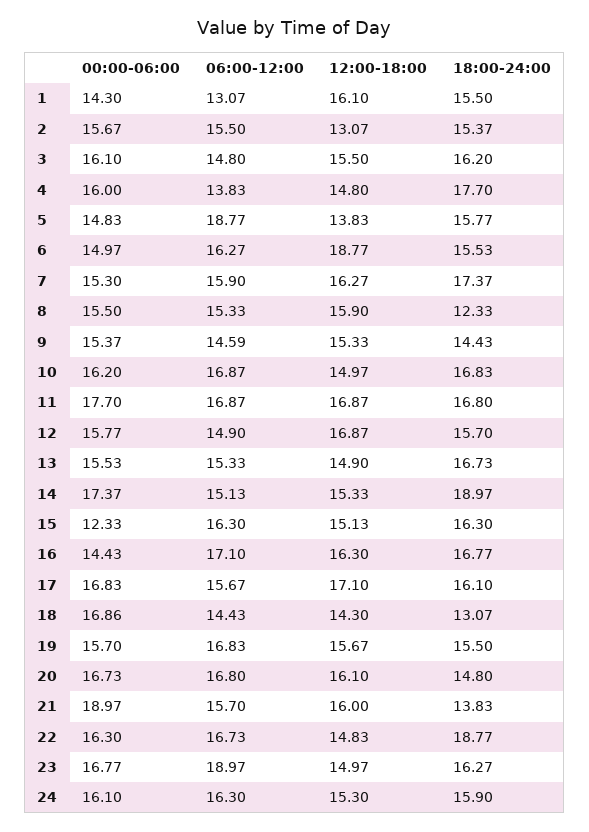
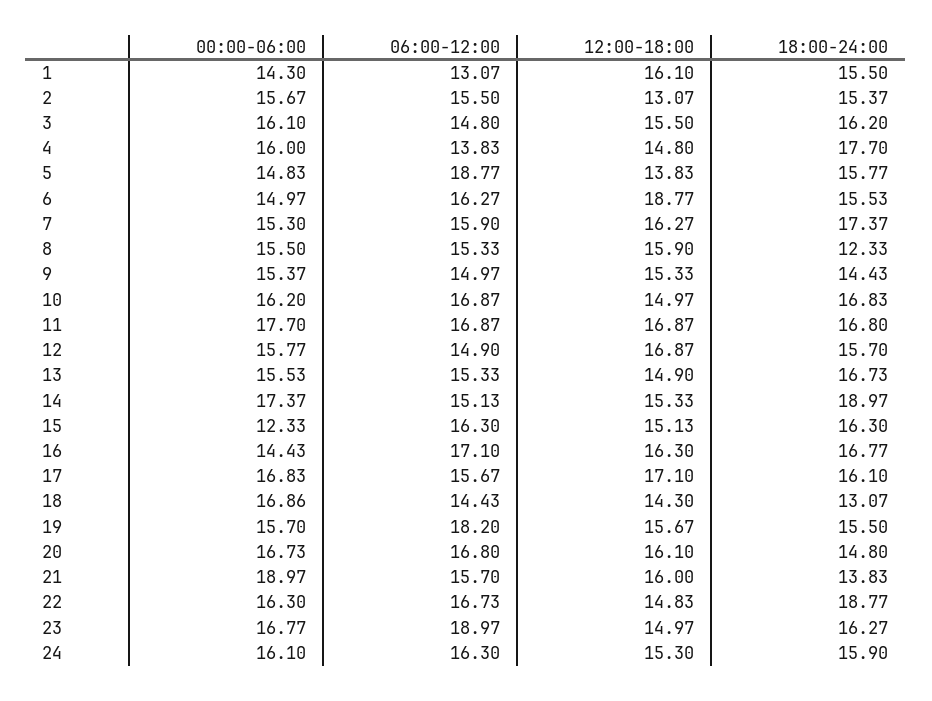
  {
    "00:00-06:00": {
      "1": 14.3,
      "2": 15.67,
      "3": 16.1,
      "4": 16,
      "5": 14.83,
      "6": 14.97,
      "7": 15.3,
      "8": 15.5,
      "9": 15.37,
      "10": 16.2,
      "11": 17.7,
      "12": 15.77,
      "13": 15.53,
      "14": 17.37,
      "15": 12.33,
      "16": 14.43,
      "17": 16.83,
      "18": 16.86,
      "19": 15.7,
      "20": 16.73,
      "21": 18.97,
      "22": 16.3,
      "23": 16.77,
      "24": 16.1
    },
    "06:00-12:00": {
      "1": 13.07,
      "2": 15.5,
      "3": 14.8,
      "4": 13.83,
      "5": 18.77,
      "6": 16.27,
      "7": 15.9,
      "8": 15.33,
-     "9": 14.59,
+     "9": 14.97,
      "10": 16.87,
      "11": 16.87,
      "12": 14.9,
      "13": 15.33,
      "14": 15.13,
      "15": 16.3,
      "16": 17.1,
      "17": 15.67,
      "18": 14.43,
-     "19": 16.83,
+     "19": 18.2,
      "20": 16.8,
      "21": 15.7,
      "22": 16.73,
      "23": 18.97,
      "24": 16.3
    },
    "12:00-18:00": {
      "1": 16.1,
      "2": 13.07,
      "3": 15.5,
      "4": 14.8,
      "5": 13.83,
      "6": 18.77,
      "7": 16.27,
      "8": 15.9,
      "9": 15.33,
      "10": 14.97,
      "11": 16.87,
      "12": 16.87,
      "13": 14.9,
      "14": 15.33,
      "15": 15.13,
      "16": 16.3,
      "17": 17.1,
      "18": 14.3,
      "19": 15.67,
      "20": 16.1,
      "21": 16,
      "22": 14.83,
      "23": 14.97,
      "24": 15.3
    },
    "18:00-24:00": {
      "1": 15.5,
      "2": 15.37,
      "3": 16.2,
      "4": 17.7,
      "5": 15.77,
      "6": 15.53,
      "7": 17.37,
      "8": 12.33,
      "9": 14.43,
      "10": 16.83,
      "11": 16.8,
      "12": 15.7,
      "13": 16.73,
      "14": 18.97,
      "15": 16.3,
      "16": 16.77,
      "17": 16.1,
      "18": 13.07,
      "19": 15.5,
      "20": 14.8,
      "21": 13.83,
      "22": 18.77,
      "23": 16.27,
      "24": 15.9
    }
  }

